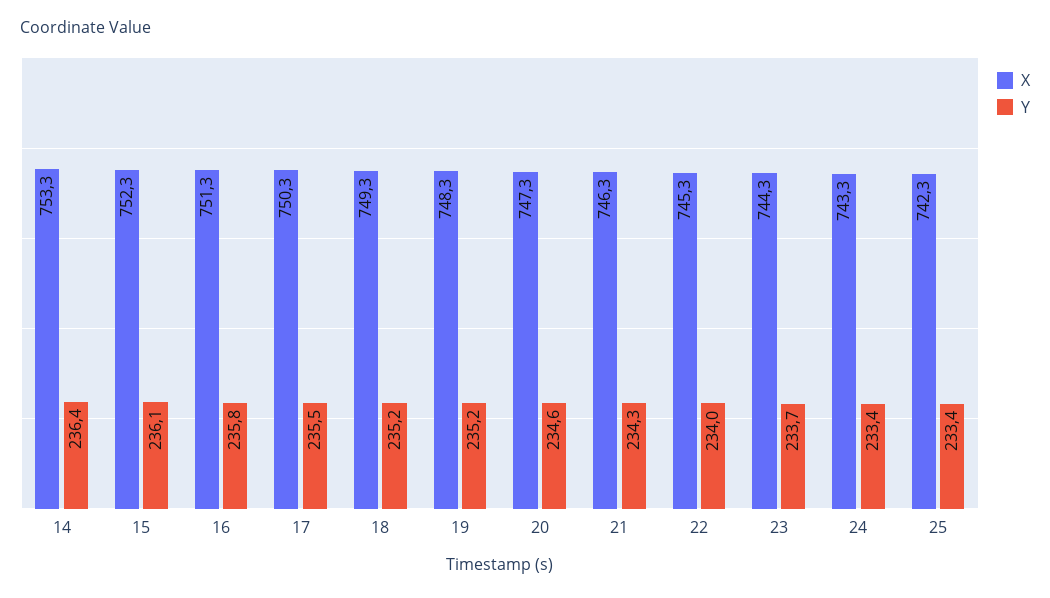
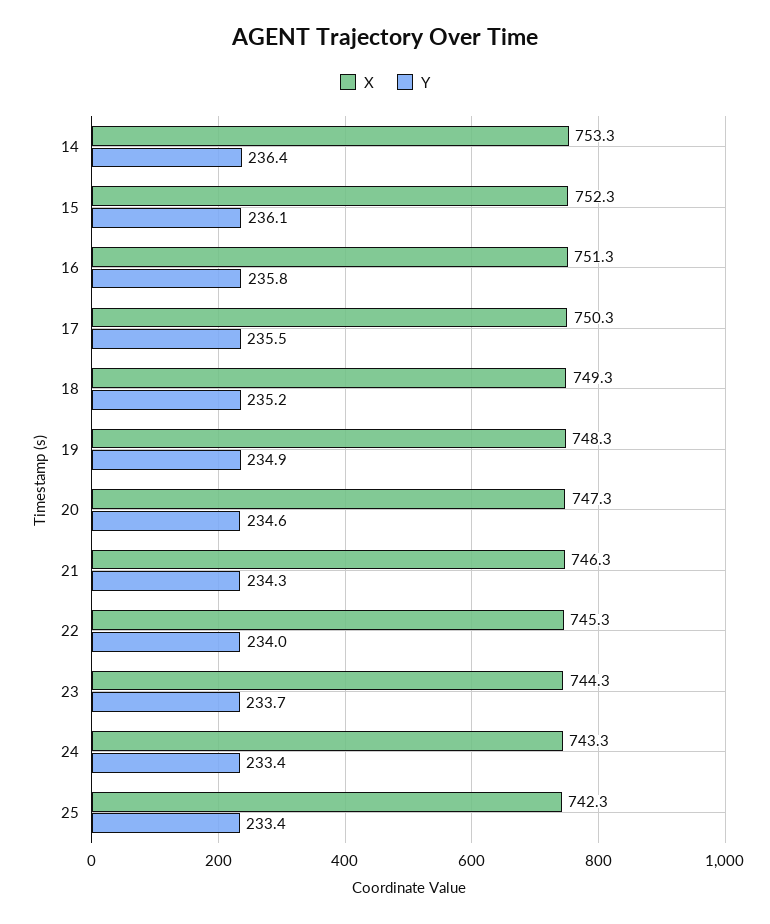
  {
    "X": {
      "14": 753.3,
      "15": 752.3,
      "16": 751.3,
      "17": 750.3,
      "18": 749.3,
      "19": 748.3,
      "20": 747.3,
      "21": 746.3,
      "22": 745.3,
      "23": 744.3,
      "24": 743.3,
      "25": 742.3
    },
    "Y": {
      "14": 236.4,
      "15": 236.1,
      "16": 235.8,
      "17": 235.5,
      "18": 235.2,
-     "19": 235.2,
+     "19": 234.9,
      "20": 234.6,
      "21": 234.3,
      "22": 234,
      "23": 233.7,
      "24": 233.4,
      "25": 233.4
    }
  }

